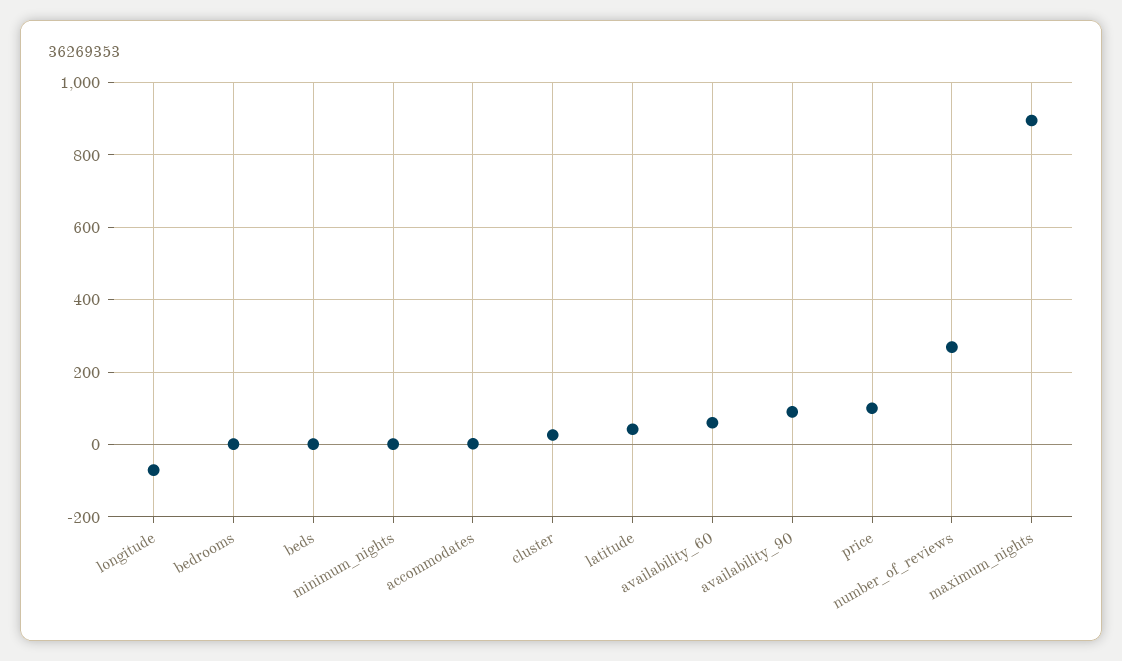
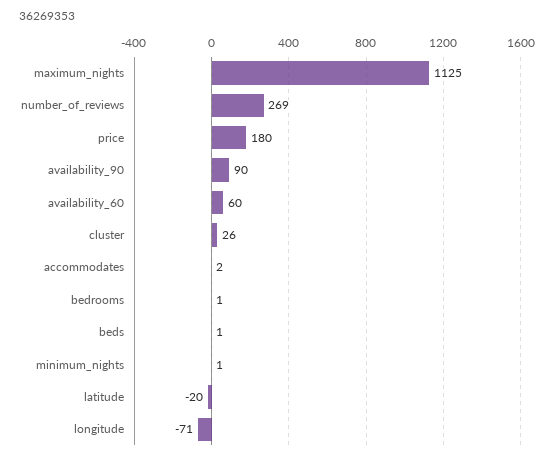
  {
    "longitude": -71,
    "bedrooms": 1,
    "beds": 1,
    "minimum_nights": 1,
    "accommodates": 2,
    "cluster": 26,
-   "latitude": 40,
+   "latitude": -20,
    "availability_60": 60,
    "availability_90": 90,
-   "price": 100,
+   "price": 180,
    "number_of_reviews": 269,
-   "maximum_nights": 900
+   "maximum_nights": 1125
  }

